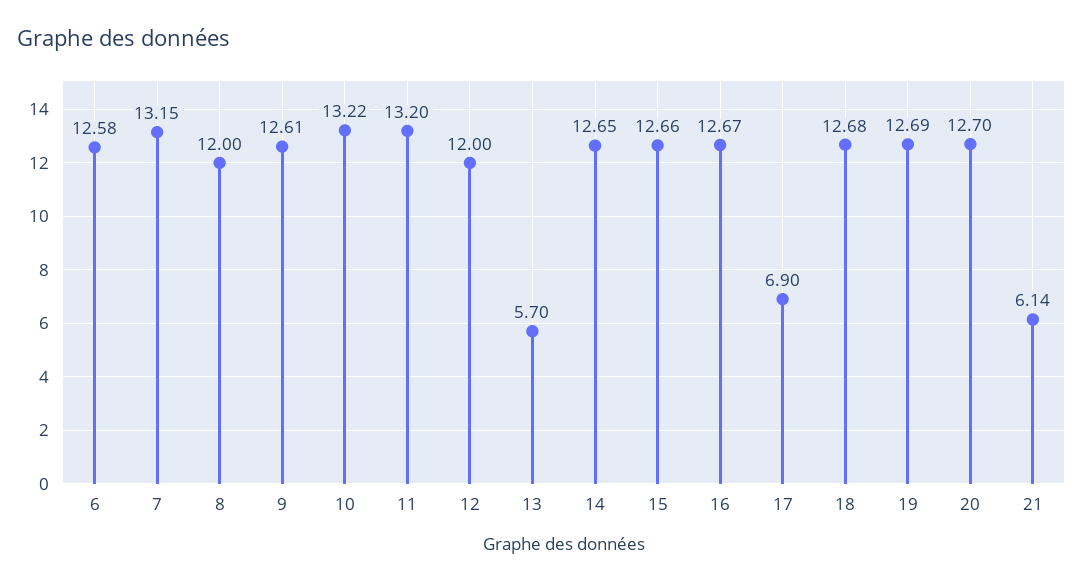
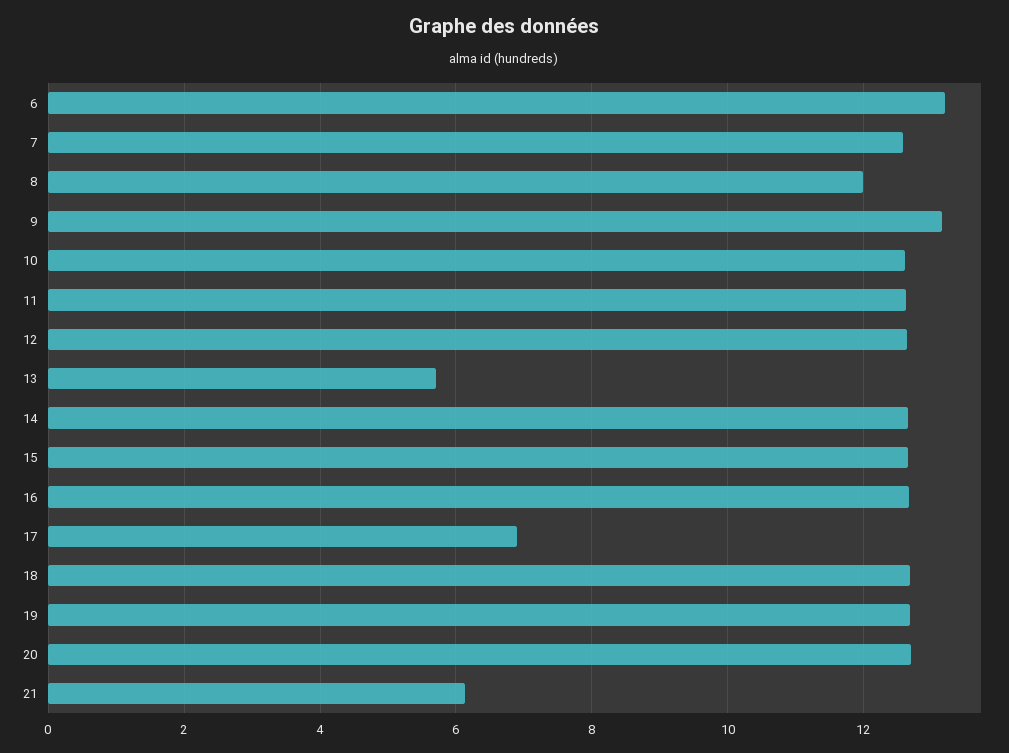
  {
-   "6": 12.58,
+   "6": 13.2,
-   "7": 13.15,
+   "7": 12.6,
    "8": 12,
-   "9": 12.61,
+   "9": 13.2,
-   "10": 13.22,
+   "10": 12.6,
-   "11": 13.2,
+   "11": 12.6,
-   "12": 12,
+   "12": 12.6,
    "13": 5.7,
    "14": 12.65,
    "15": 12.66,
    "16": 12.67,
    "17": 6.9,
    "18": 12.68,
    "19": 12.69,
    "20": 12.7,
    "21": 6.14
  }

